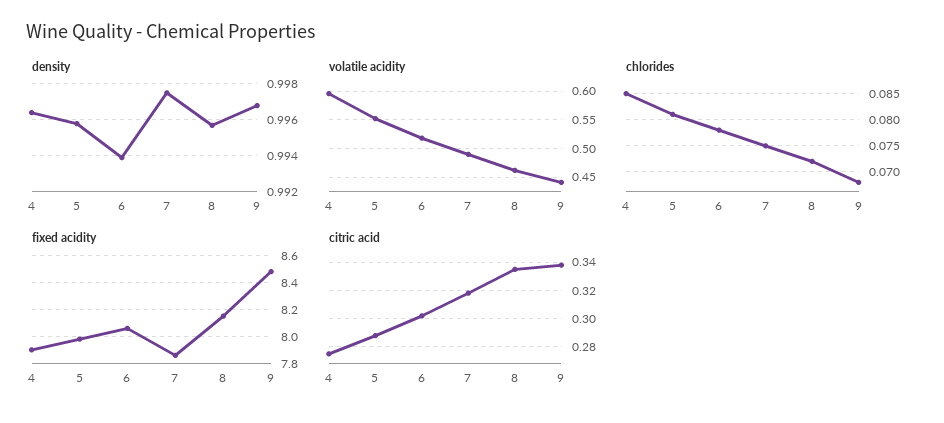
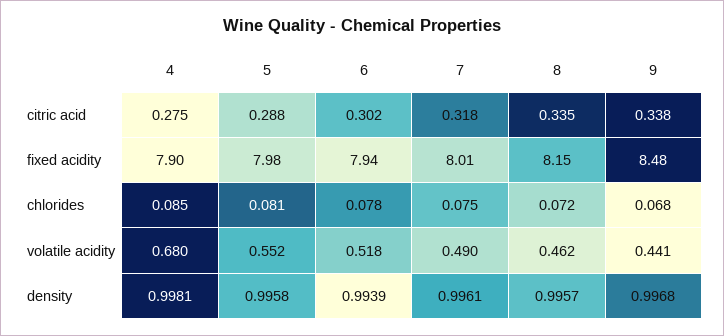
  {
    "density": {
-     "4": 0.9965,
+     "4": 0.9981,
      "5": 0.9958,
      "6": 0.9939,
-     "7": 0.9975,
+     "7": 0.9961,
      "8": 0.9957,
      "9": 0.9968
    },
    "volatile acidity": {
-     "4": 0.6,
+     "4": 0.68,
      "5": 0.552,
      "6": 0.518,
      "7": 0.49,
      "8": 0.462,
      "9": 0.441
    },
    "chlorides": {
      "4": 0.085,
      "5": 0.081,
      "6": 0.078,
      "7": 0.075,
      "8": 0.072,
      "9": 0.068
    },
    "fixed acidity": {
      "4": 7.9,
      "5": 7.98,
-     "6": 8.05,
+     "6": 7.94,
-     "7": 7.85,
+     "7": 8.01,
      "8": 8.15,
      "9": 8.48
    },
    "citric acid": {
      "4": 0.275,
      "5": 0.288,
      "6": 0.302,
      "7": 0.318,
      "8": 0.335,
      "9": 0.338
    }
  }

